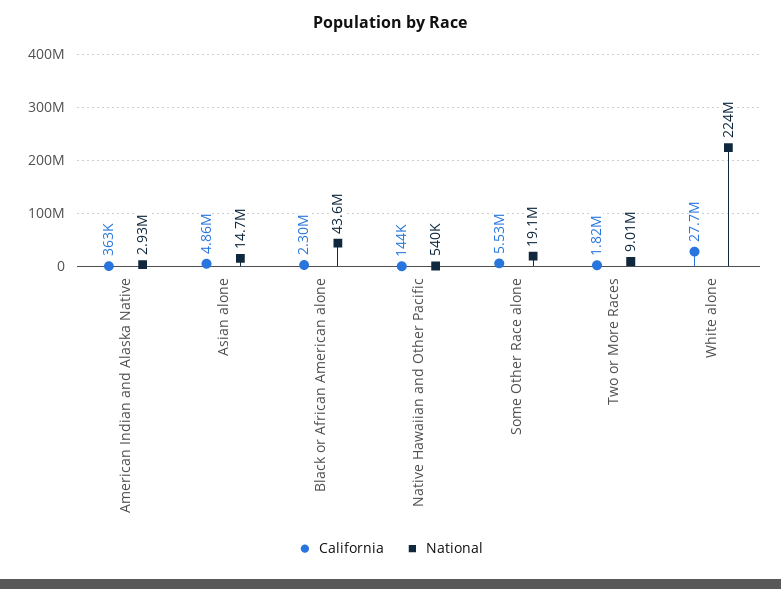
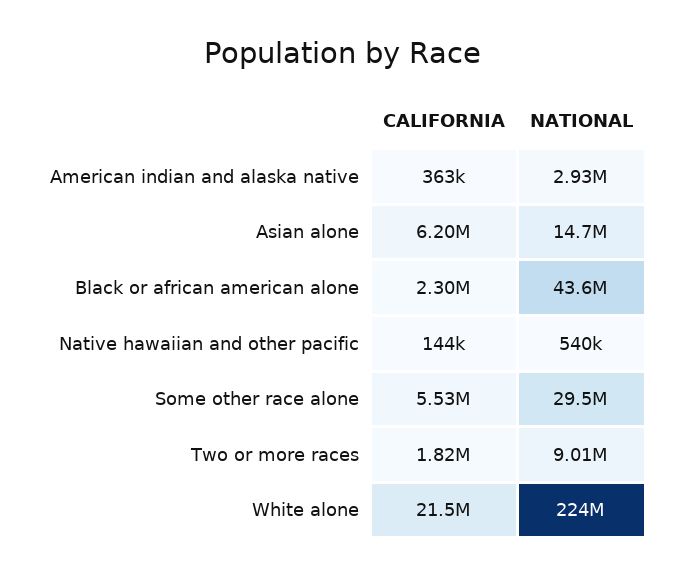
  {
    "California": {
      "American Indian and Alaska Native": 363000,
-     "Asian alone": 4860000,
+     "Asian alone": 6200000,
      "Black or African American alone": 2300000,
      "Native Hawaiian and Other Pacific": 144000,
      "Some Other Race alone": 5530000,
      "Two or More Races": 1820000,
-     "White alone": 27700000
+     "White alone": 21500000
    },
    "National": {
      "American Indian and Alaska Native": 2930000,
      "Asian alone": 14700000,
      "Black or African American alone": 43600000,
      "Native Hawaiian and Other Pacific": 540000,
-     "Some Other Race alone": 19100000,
+     "Some Other Race alone": 29500000,
      "Two or More Races": 9010000,
      "White alone": 224000000
    }
  }

